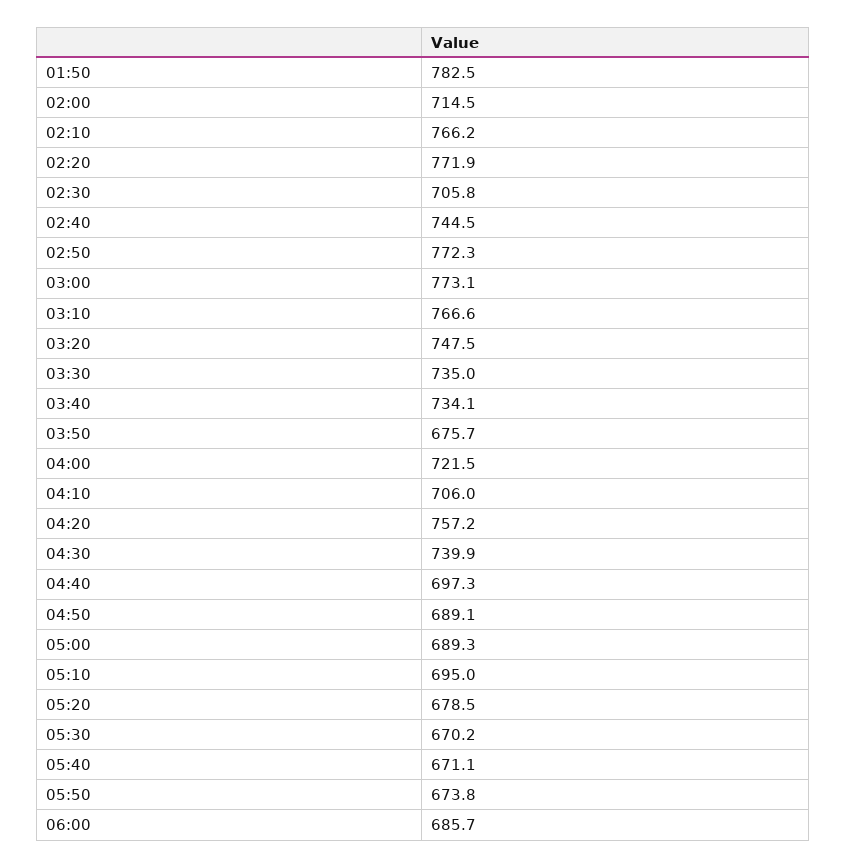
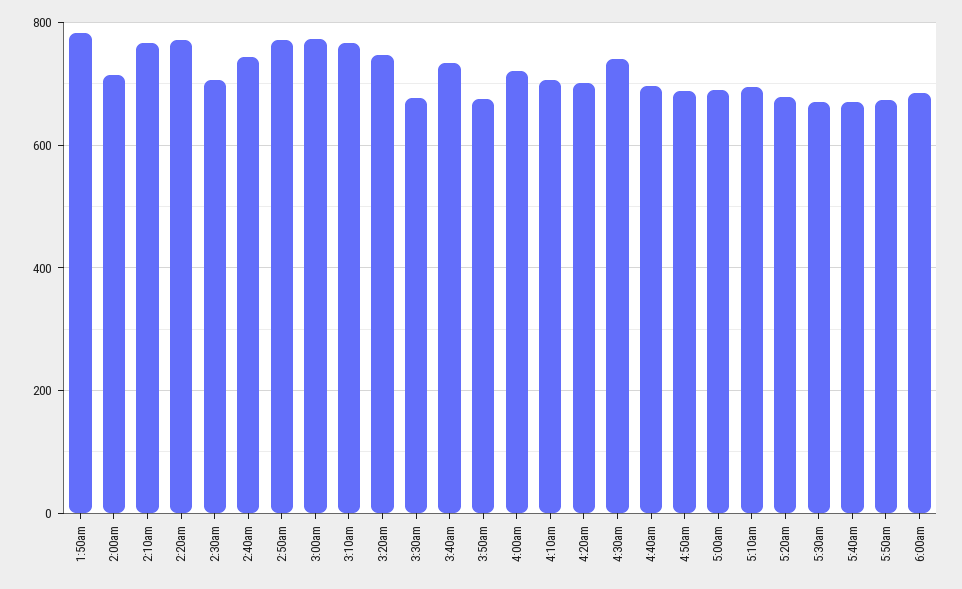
  {
    "01:50": 782.5,
    "02:00": 714.5,
    "02:10": 766.2,
    "02:20": 771.9,
    "02:30": 705.8,
    "02:40": 744.5,
    "02:50": 772.3,
    "03:00": 773.1,
    "03:10": 766.6,
    "03:20": 747.5,
-   "03:30": 735,
+   "03:30": 680,
    "03:40": 734.1,
    "03:50": 675.7,
    "04:00": 721.5,
    "04:10": 706,
-   "04:20": 757.2,
+   "04:20": 700,
    "04:30": 739.9,
    "04:40": 697.3,
    "04:50": 689.1,
    "05:00": 689.3,
    "05:10": 695,
    "05:20": 678.5,
    "05:30": 670.2,
    "05:40": 671.1,
    "05:50": 673.8,
    "06:00": 685.7
  }

